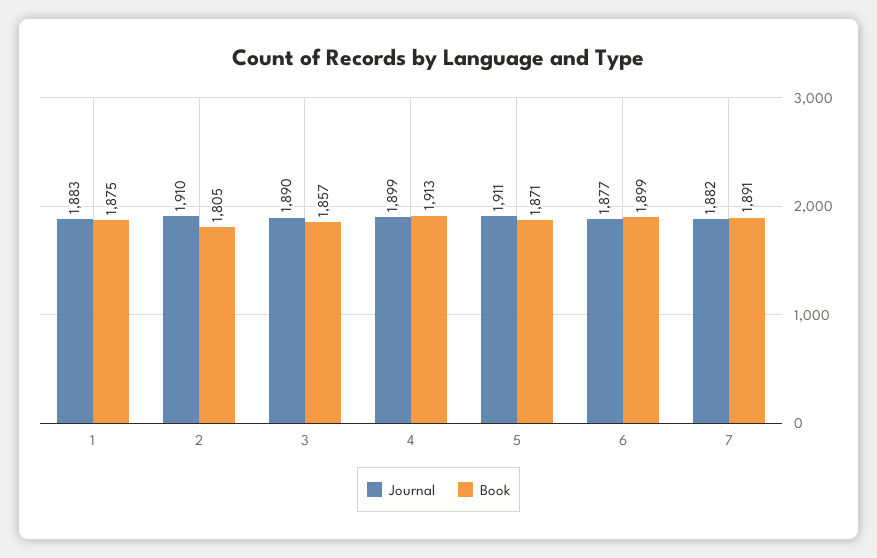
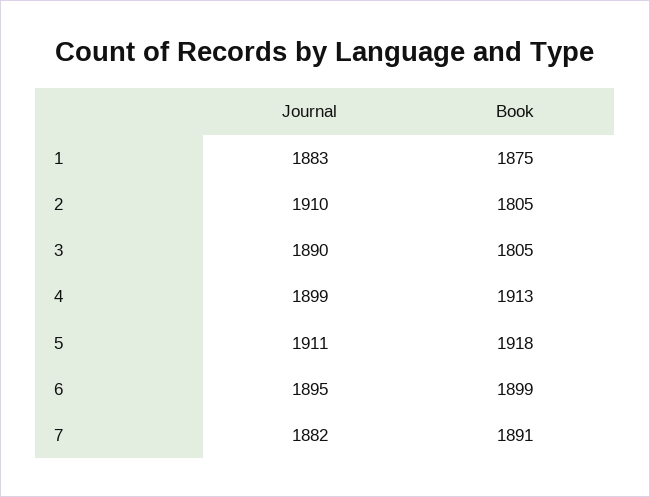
  {
    "Journal": {
      "1": 1883,
      "2": 1910,
      "3": 1890,
      "4": 1899,
      "5": 1911,
-     "6": 1877,
+     "6": 1895,
      "7": 1882
    },
    "Book": {
      "1": 1875,
      "2": 1805,
-     "3": 1857,
+     "3": 1805,
      "4": 1913,
-     "5": 1871,
+     "5": 1918,
      "6": 1899,
      "7": 1891
    }
  }

